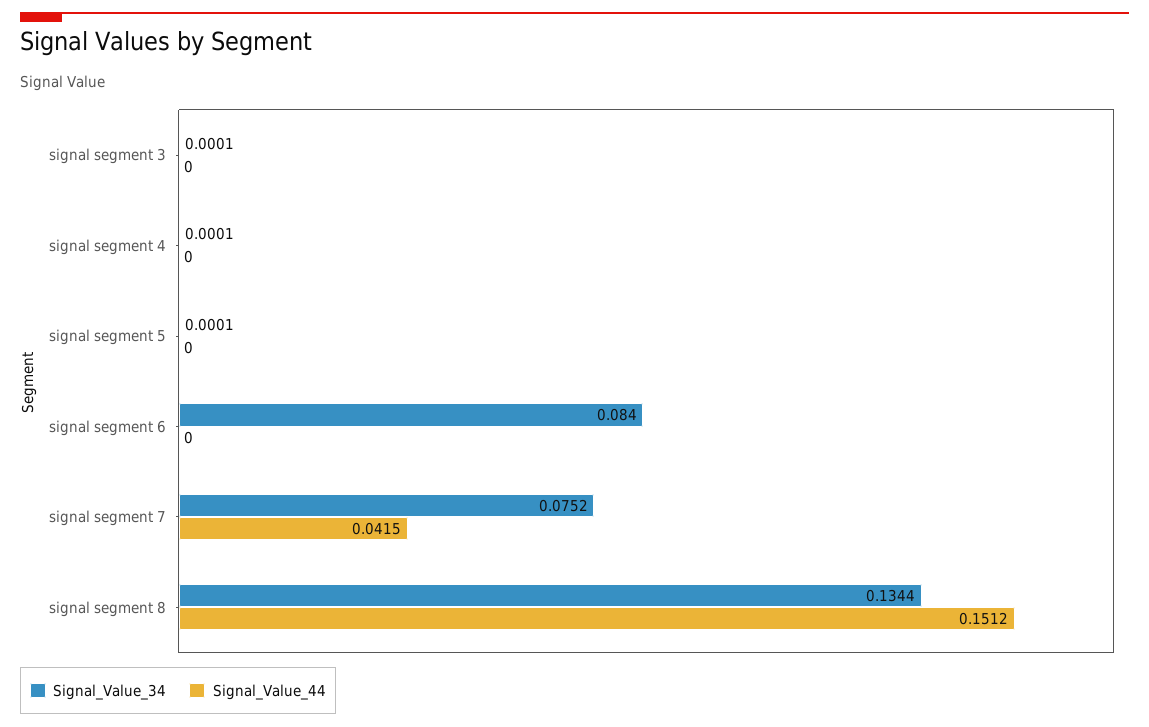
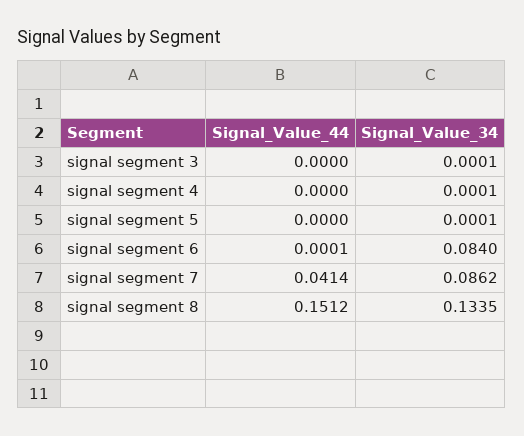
  {
    "Signal_Value_34": {
      "signal segment 3": 0.0001,
      "signal segment 4": 0.0001,
      "signal segment 5": 0.0001,
      "signal segment 6": 0.084,
-     "signal segment 7": 0.0752,
+     "signal segment 7": 0.0862,
-     "signal segment 8": 0.1344
+     "signal segment 8": 0.1335
    },
    "Signal_Value_44": {
      "signal segment 3": 0,
      "signal segment 4": 0,
      "signal segment 5": 0,
-     "signal segment 6": 0,
+     "signal segment 6": 0.0001,
-     "signal segment 7": 0.0415,
+     "signal segment 7": 0.0414,
      "signal segment 8": 0.1512
    }
  }

